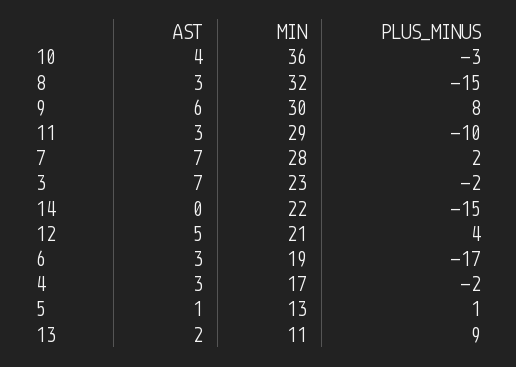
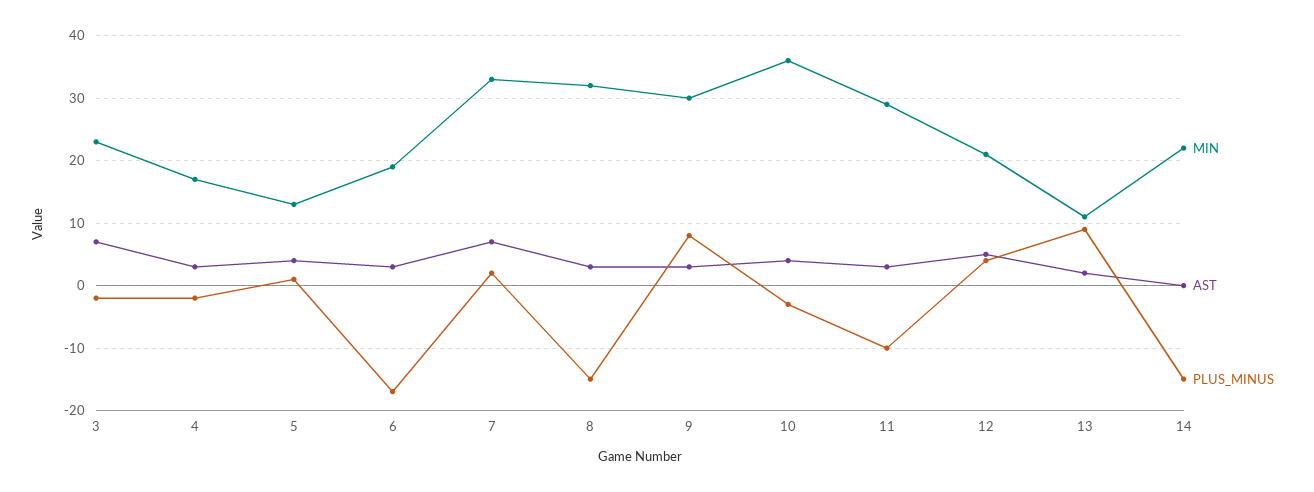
  {
    "AST": {
      "10": 4,
      "8": 3,
-     "9": 6,
+     "9": 3,
      "11": 3,
      "7": 7,
      "3": 7,
      "14": 0,
      "12": 5,
      "6": 3,
      "4": 3,
-     "5": 1,
+     "5": 4,
      "13": 2
    },
    "MIN": {
      "10": 36,
      "8": 32,
      "9": 30,
      "11": 29,
-     "7": 28,
+     "7": 33,
      "3": 23,
      "14": 22,
      "12": 21,
      "6": 19,
      "4": 17,
      "5": 13,
      "13": 11
    },
    "PLUS_MINUS": {
      "10": -3,
      "8": -15,
      "9": 8,
      "11": -10,
      "7": 2,
      "3": -2,
      "14": -15,
      "12": 4,
      "6": -17,
      "4": -2,
      "5": 1,
      "13": 9
    }
  }

